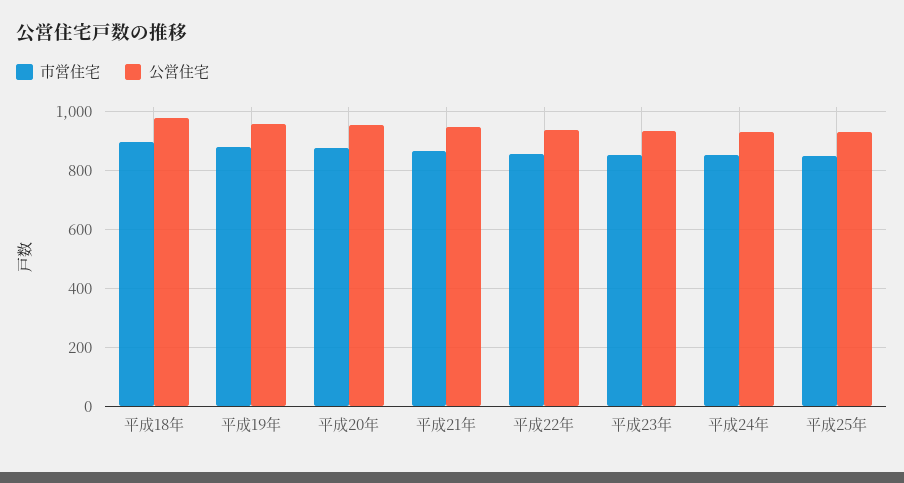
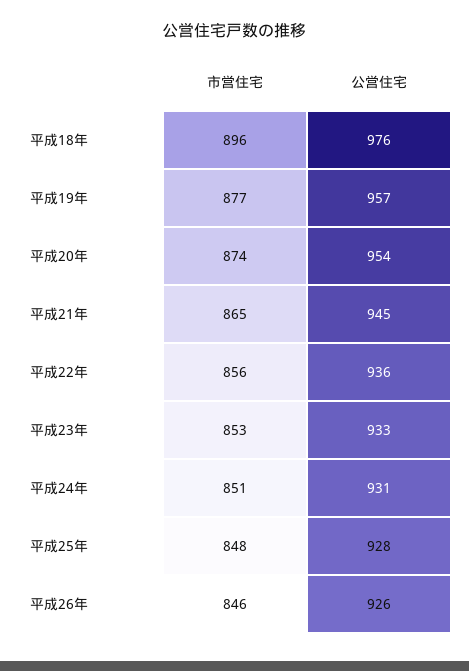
  {
    "市営住宅": {
      "平成18年": 896,
      "平成19年": 877,
      "平成20年": 874,
      "平成21年": 865,
      "平成22年": 856,
      "平成23年": 853,
      "平成24年": 851,
-     "平成25年": 848
+     "平成25年": 848,
+     "平成26年": 846
    },
    "公営住宅": {
      "平成18年": 976,
      "平成19年": 957,
      "平成20年": 954,
      "平成21年": 945,
      "平成22年": 936,
      "平成23年": 933,
      "平成24年": 931,
-     "平成25年": 928
+     "平成25年": 928,
+     "平成26年": 926
    }
  }

